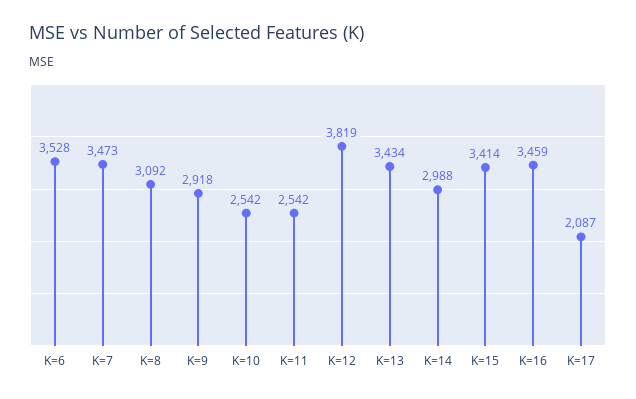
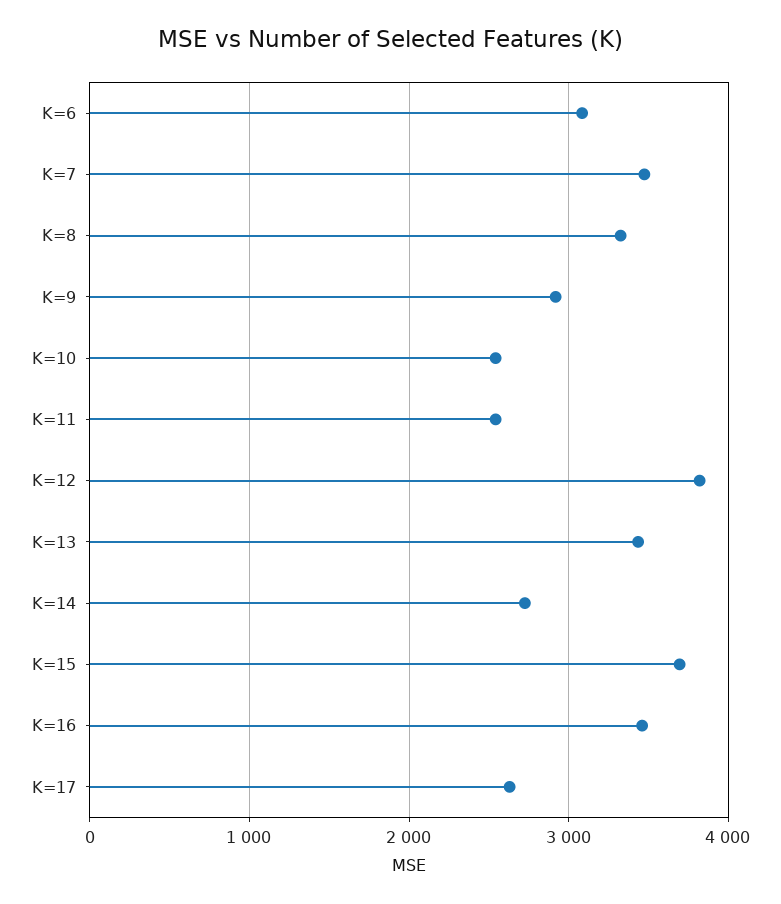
  {
-   "K=6": 3528,
+   "K=6": 3100,
    "K=7": 3473,
-   "K=8": 3092,
+   "K=8": 3300,
    "K=9": 2918,
    "K=10": 2542,
    "K=11": 2542,
    "K=12": 3819,
    "K=13": 3434,
-   "K=14": 2988,
+   "K=14": 2700,
-   "K=15": 3414,
+   "K=15": 3700,
    "K=16": 3459,
-   "K=17": 2087
+   "K=17": 2600
  }

